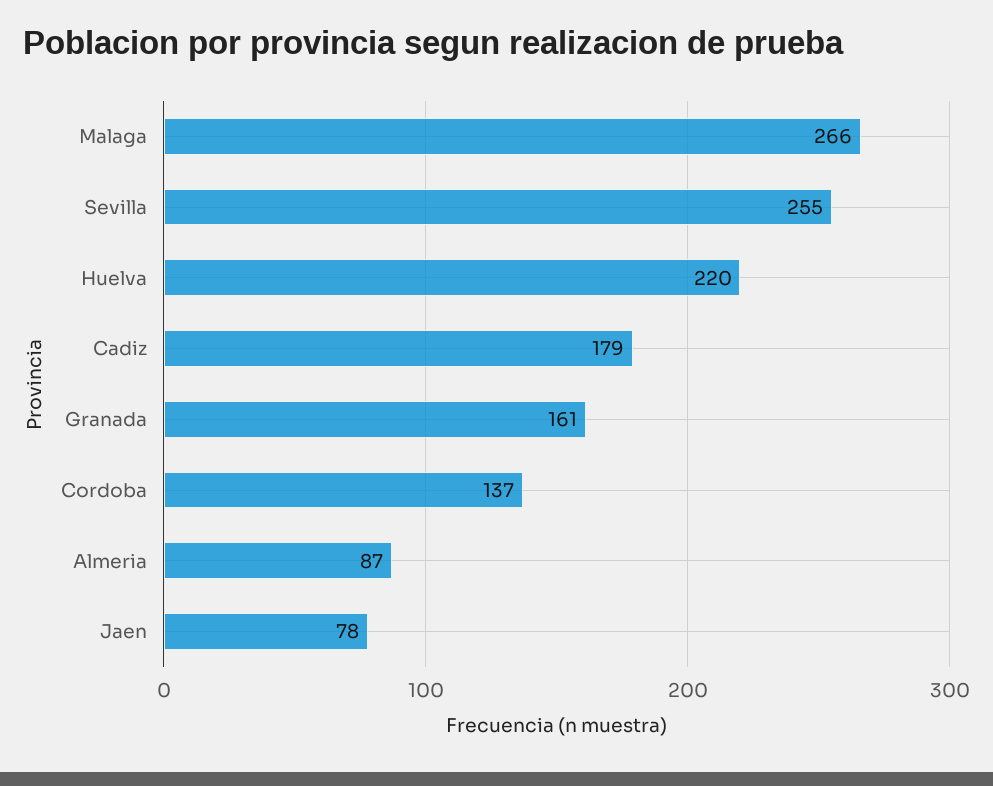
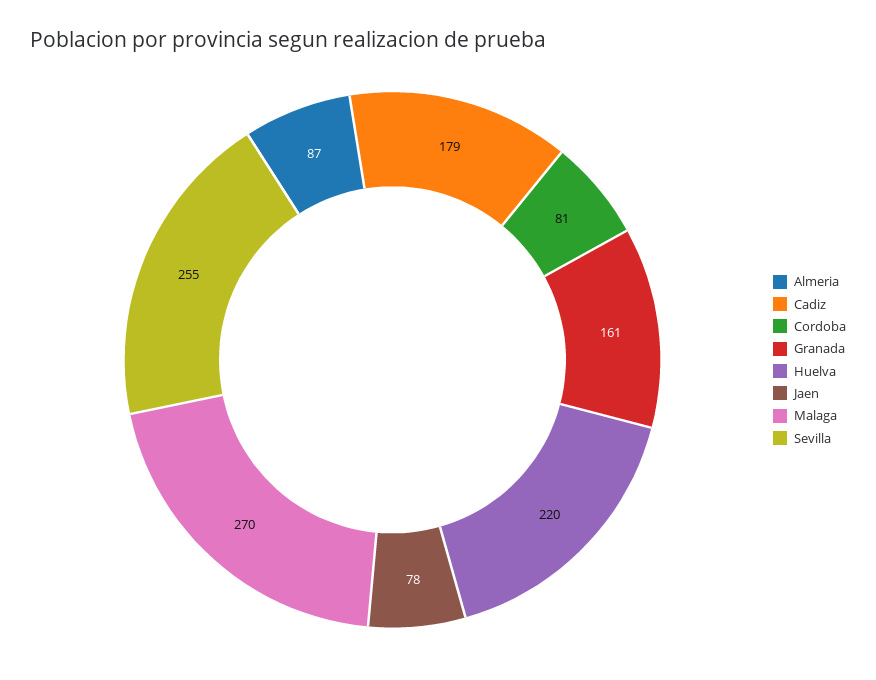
  {
-   "Malaga": 266,
+   "Malaga": 270,
    "Sevilla": 255,
    "Huelva": 220,
    "Cadiz": 179,
    "Granada": 161,
-   "Cordoba": 137,
+   "Cordoba": 81,
    "Almeria": 87,
    "Jaen": 78
  }

